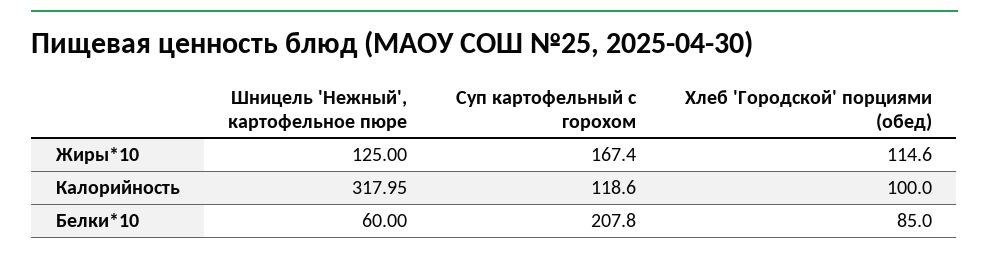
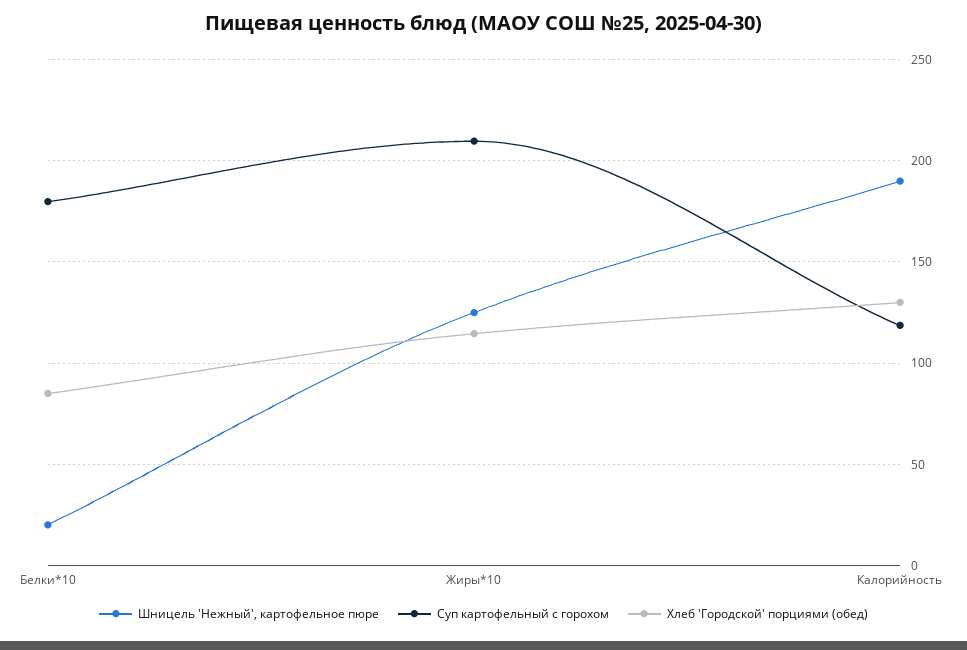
  {
    "Шницель 'Нежный', картофельное пюре": {
      "Жиры*10": 125,
-     "Калорийность": 317.95,
+     "Калорийность": 190,
-     "Белки*10": 60
+     "Белки*10": 20
    },
    "Суп картофельный с горохом": {
-     "Жиры*10": 167.4,
+     "Жиры*10": 210,
      "Калорийность": 118.6,
-     "Белки*10": 207.8
+     "Белки*10": 180
    },
    "Хлеб 'Городской' порциями (обед)": {
      "Жиры*10": 114.6,
-     "Калорийность": 100,
+     "Калорийность": 130,
      "Белки*10": 85
    }
  }

